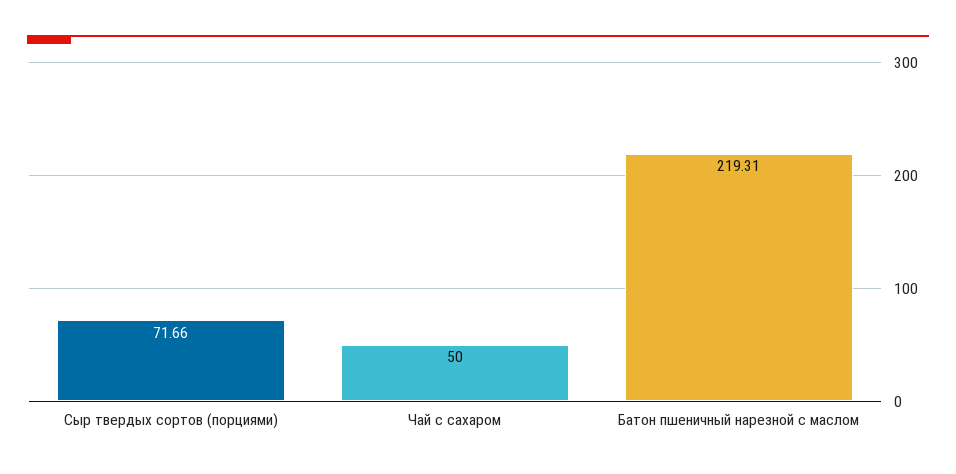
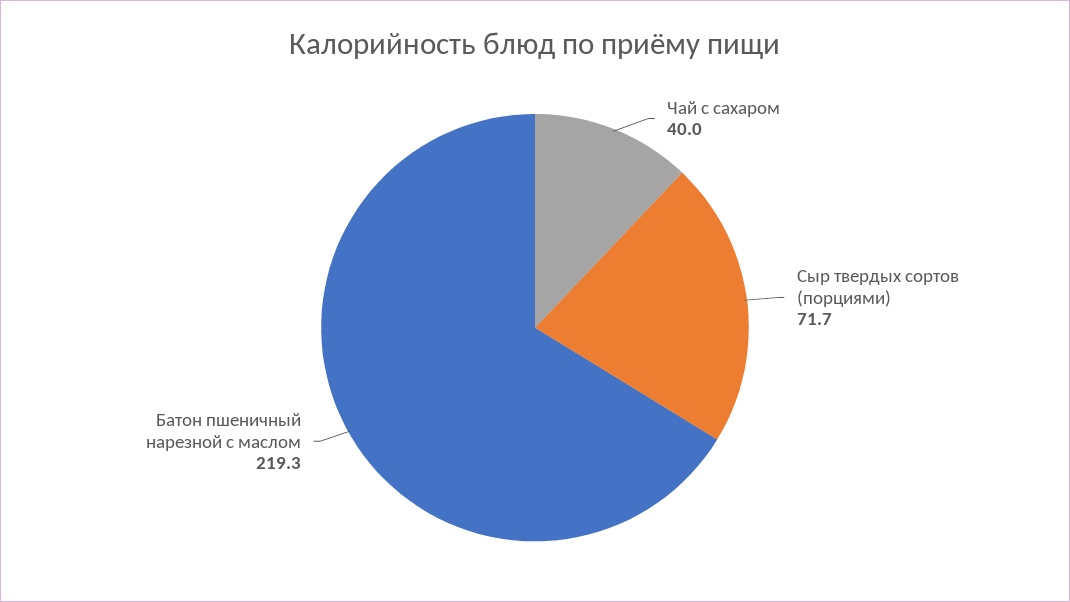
  {
    "Сыр твердых сортов (порциями)": 71.66,
-   "Чай с сахаром": 50,
+   "Чай с сахаром": 40,
    "Батон пшеничный нарезной с маслом": 219.31
  }

